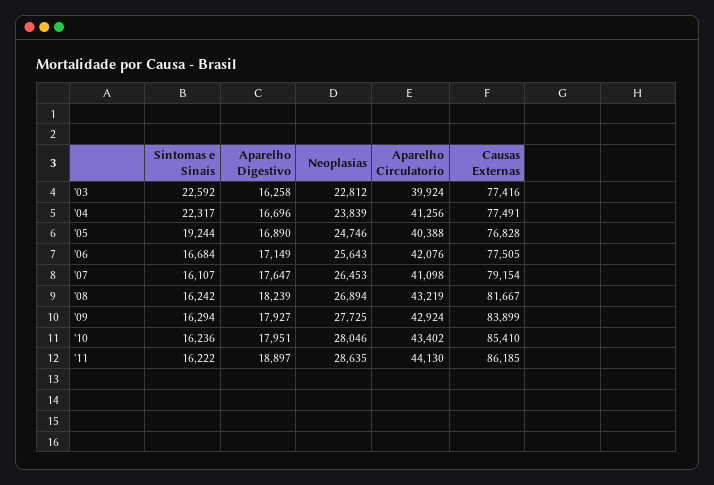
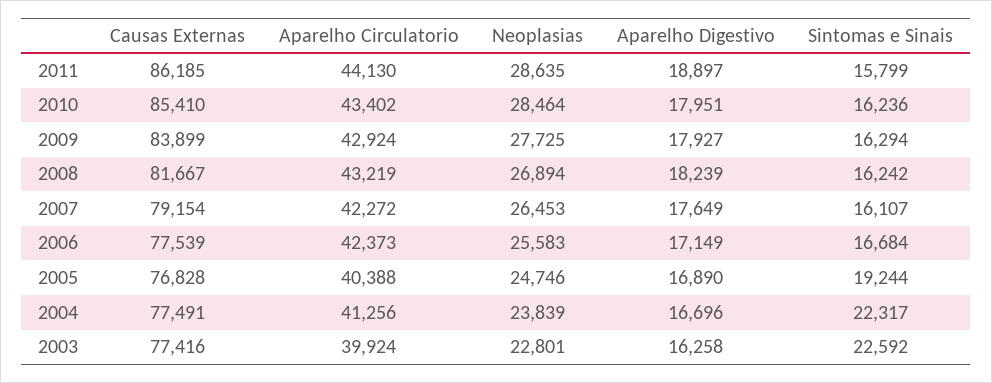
  {
    "Sintomas e Sinais": {
      "'03": 22592,
      "'04": 22317,
      "'05": 19244,
      "'06": 16684,
      "'07": 16107,
      "'08": 16242,
      "'09": 16294,
      "'10": 16236,
-     "'11": 16222
+     "'11": 15799
    },
    "Aparelho Digestivo": {
      "'03": 16258,
      "'04": 16696,
      "'05": 16890,
      "'06": 17149,
-     "'07": 17647,
+     "'07": 17649,
      "'08": 18239,
      "'09": 17927,
      "'10": 17951,
      "'11": 18897
    },
    "Neoplasias": {
-     "'03": 22812,
+     "'03": 22801,
      "'04": 23839,
      "'05": 24746,
-     "'06": 25643,
+     "'06": 25583,
      "'07": 26453,
      "'08": 26894,
      "'09": 27725,
-     "'10": 28046,
+     "'10": 28464,
      "'11": 28635
    },
    "Aparelho Circulatorio": {
      "'03": 39924,
      "'04": 41256,
      "'05": 40388,
-     "'06": 42076,
+     "'06": 42373,
-     "'07": 41098,
+     "'07": 42272,
      "'08": 43219,
      "'09": 42924,
      "'10": 43402,
      "'11": 44130
    },
    "Causas Externas": {
      "'03": 77416,
      "'04": 77491,
      "'05": 76828,
-     "'06": 77505,
+     "'06": 77539,
      "'07": 79154,
      "'08": 81667,
      "'09": 83899,
      "'10": 85410,
      "'11": 86185
    }
  }

